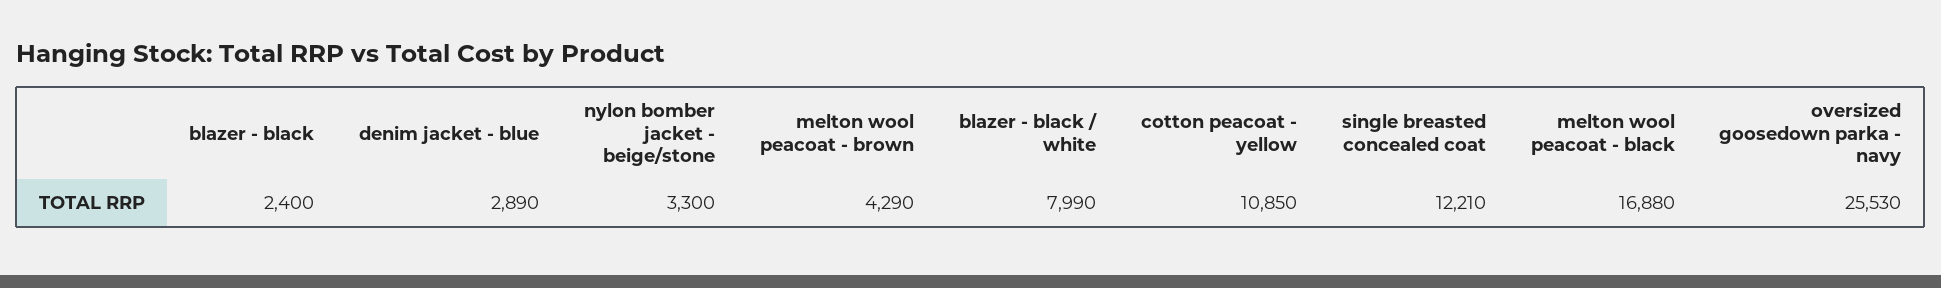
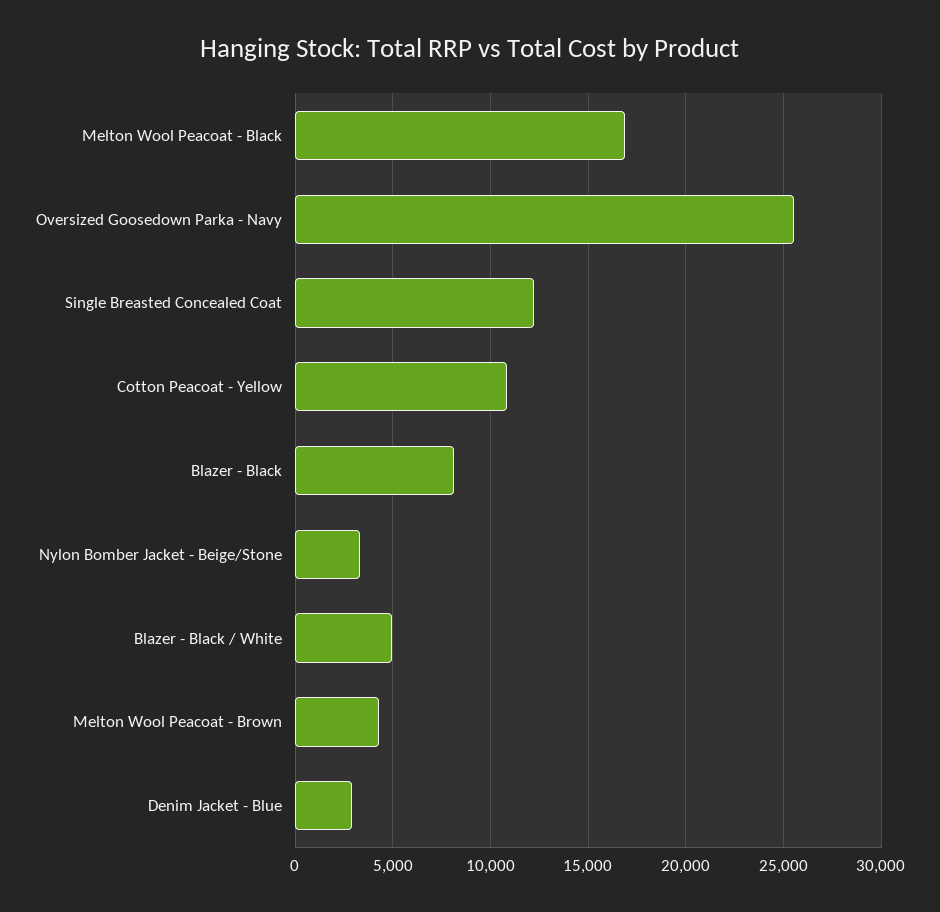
  {
-   "blazer - black": 2400,
+   "blazer - black": 8000,
    "denim jacket - blue": 2890,
    "nylon bomber jacket - beige/stone": 3300,
    "melton wool peacoat - brown": 4290,
-   "blazer - black / white": 7990,
+   "blazer - black / white": 5000,
    "cotton peacoat - yellow": 10850,
    "single breasted concealed coat": 12210,
    "melton wool peacoat - black": 16880,
    "oversized goosedown parka - navy": 25530
  }

